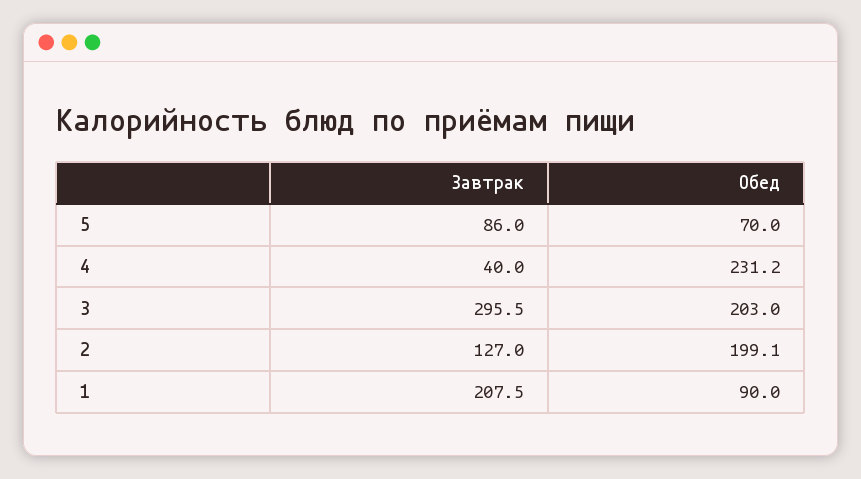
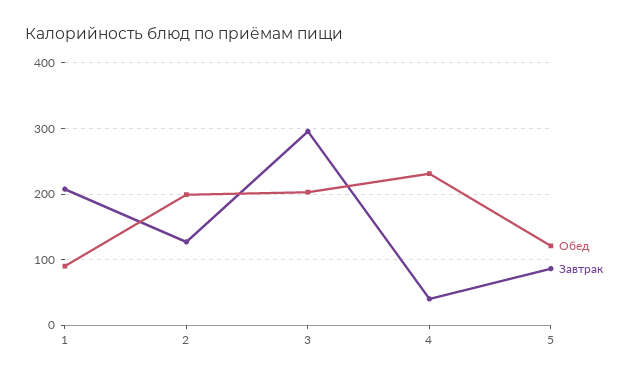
  {
    "Завтрак": {
      "5": 86,
      "4": 40,
      "3": 295.5,
      "2": 127,
      "1": 207.5
    },
    "Обед": {
-     "5": 70,
+     "5": 120,
      "4": 231.2,
      "3": 203,
      "2": 199.1,
      "1": 90
    }
  }

